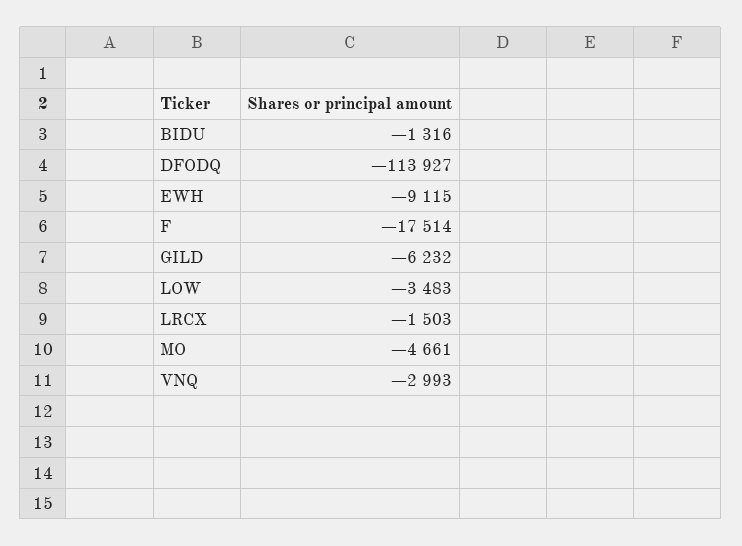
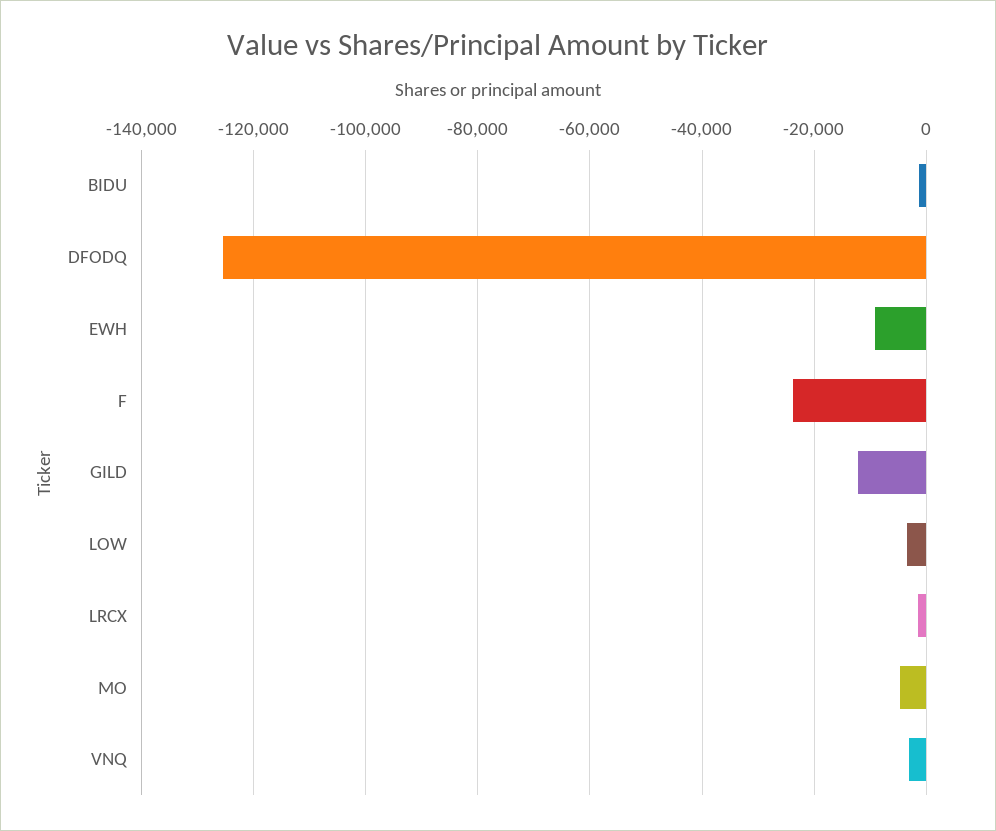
  {
    "BIDU": -1316,
-   "DFODQ": -113927,
+   "DFODQ": -126000,
    "EWH": -9115,
-   "F": -17514,
+   "F": -24000,
-   "GILD": -6232,
+   "GILD": -12000,
    "LOW": -3483,
    "LRCX": -1503,
    "MO": -4661,
    "VNQ": -2993
  }

